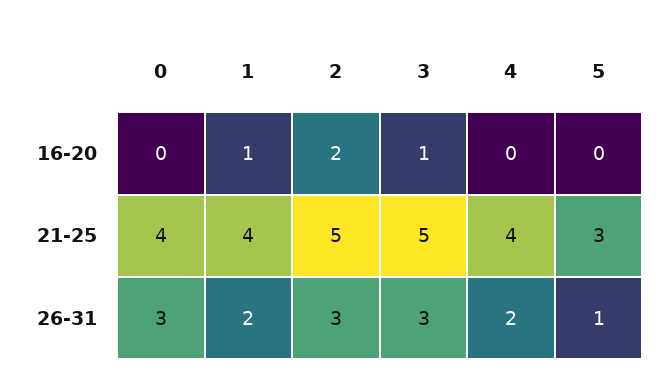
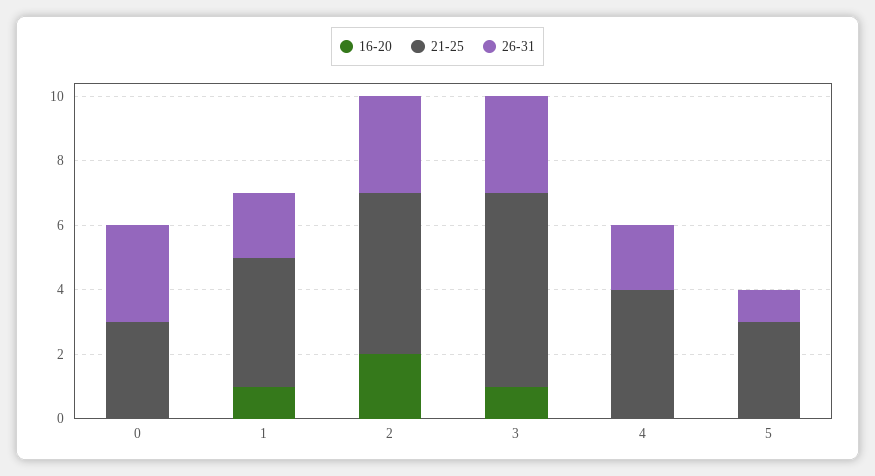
  {
    "16-20": {
      "0": 0,
      "1": 1,
      "2": 2,
      "3": 1,
      "4": 0,
      "5": 0
    },
    "21-25": {
-     "0": 4,
+     "0": 3,
      "1": 4,
      "2": 5,
-     "3": 5,
+     "3": 6,
      "4": 4,
      "5": 3
    },
    "26-31": {
      "0": 3,
      "1": 2,
      "2": 3,
      "3": 3,
      "4": 2,
      "5": 1
    }
  }

